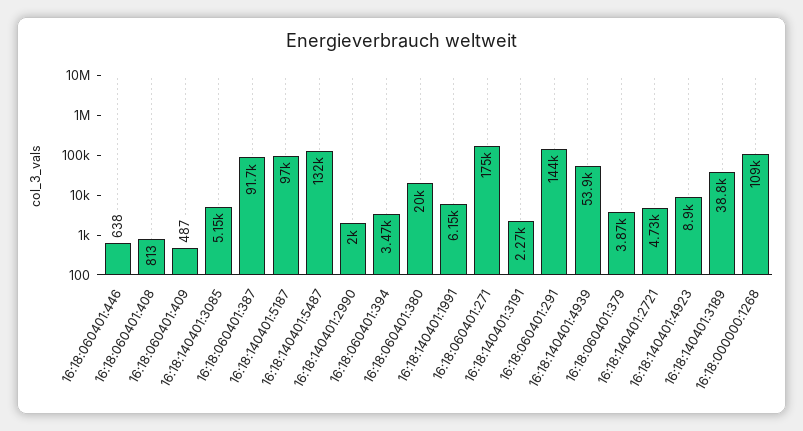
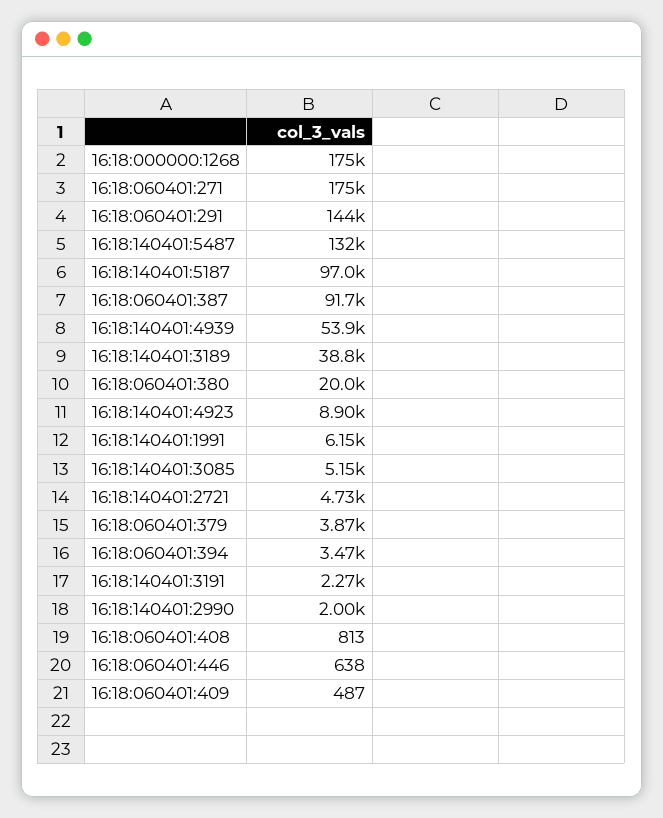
  {
    "16:18:060401:446": 638,
    "16:18:060401:408": 813,
    "16:18:060401:409": 487,
    "16:18:140401:3085": 5150,
    "16:18:060401:387": 91700,
    "16:18:140401:5187": 97000,
    "16:18:140401:5487": 132000,
    "16:18:140401:2990": 2000,
    "16:18:060401:394": 3470,
    "16:18:060401:380": 20000,
    "16:18:140401:1991": 6150,
    "16:18:060401:271": 175000,
    "16:18:140401:3191": 2270,
    "16:18:060401:291": 144000,
    "16:18:140401:4939": 53900,
    "16:18:060401:379": 3870,
    "16:18:140401:2721": 4730,
    "16:18:140401:4923": 8900,
    "16:18:140401:3189": 38800,
-   "16:18:000000:1268": 109000
+   "16:18:000000:1268": 175000
  }

